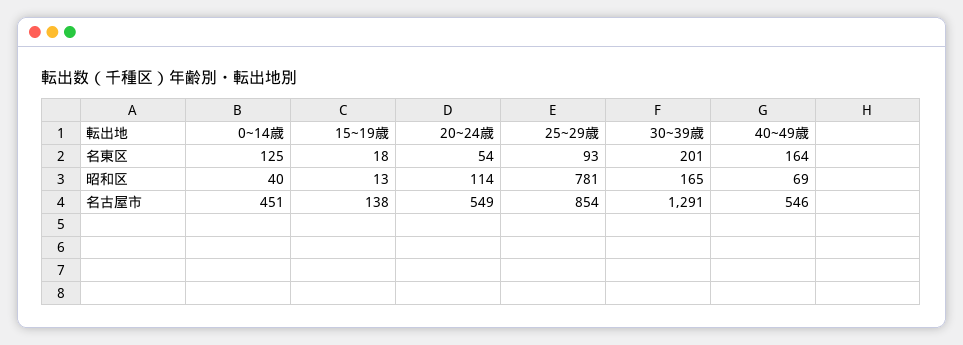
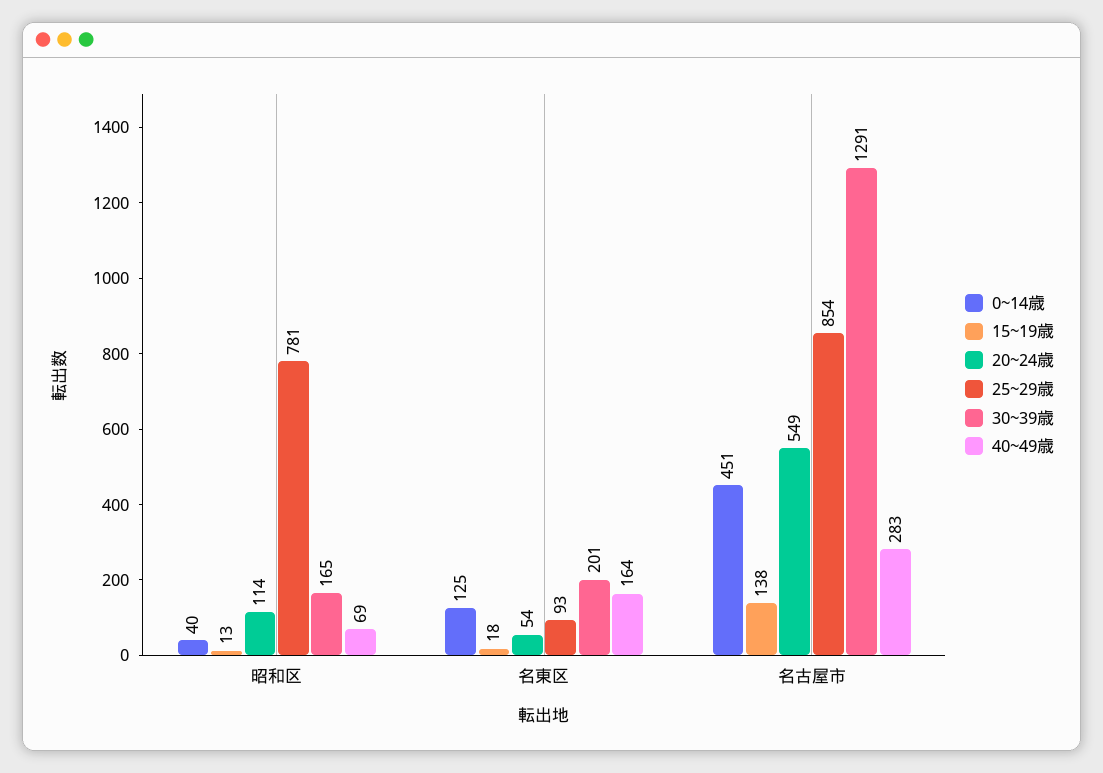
  {
    "0~14歳": {
      "名東区": 125,
      "昭和区": 40,
      "名古屋市": 451
    },
    "15~19歳": {
      "名東区": 18,
      "昭和区": 13,
      "名古屋市": 138
    },
    "20~24歳": {
      "名東区": 54,
      "昭和区": 114,
      "名古屋市": 549
    },
    "25~29歳": {
      "名東区": 93,
      "昭和区": 781,
      "名古屋市": 854
    },
    "30~39歳": {
      "名東区": 201,
      "昭和区": 165,
      "名古屋市": 1291
    },
    "40~49歳": {
      "名東区": 164,
      "昭和区": 69,
-     "名古屋市": 546
+     "名古屋市": 283
    }
  }

